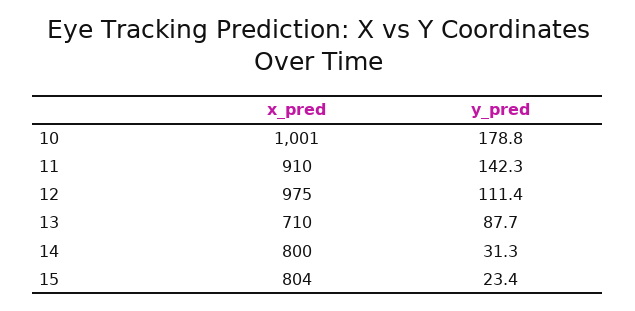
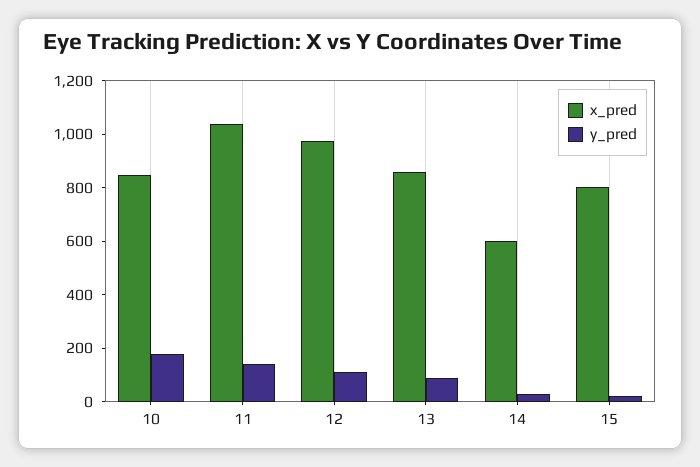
  {
    "x_pred": {
-     "10": 1001,
+     "10": 850,
-     "11": 910,
+     "11": 1050,
      "12": 975,
-     "13": 710,
+     "13": 850,
-     "14": 800,
+     "14": 600,
      "15": 804
    },
    "y_pred": {
      "10": 178.8,
      "11": 142.3,
      "12": 111.4,
      "13": 87.7,
      "14": 31.3,
      "15": 23.4
    }
  }

